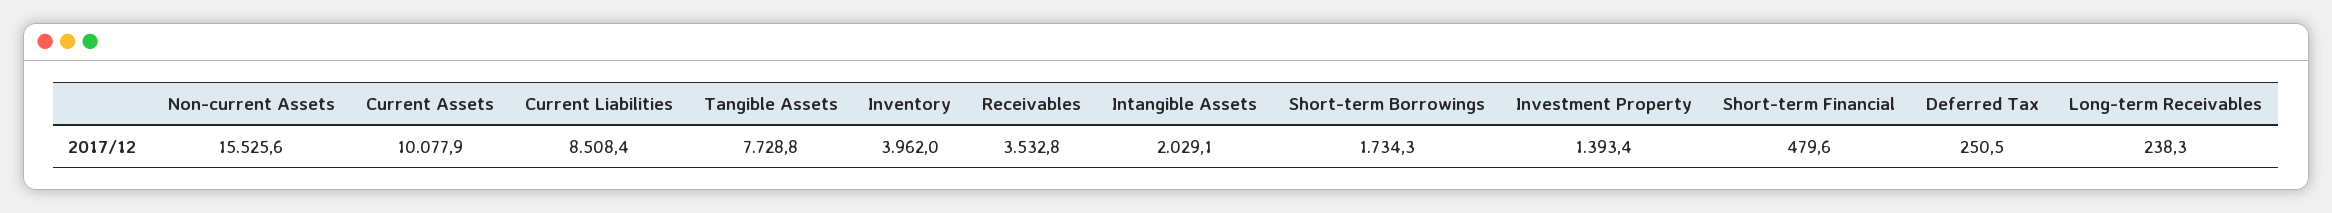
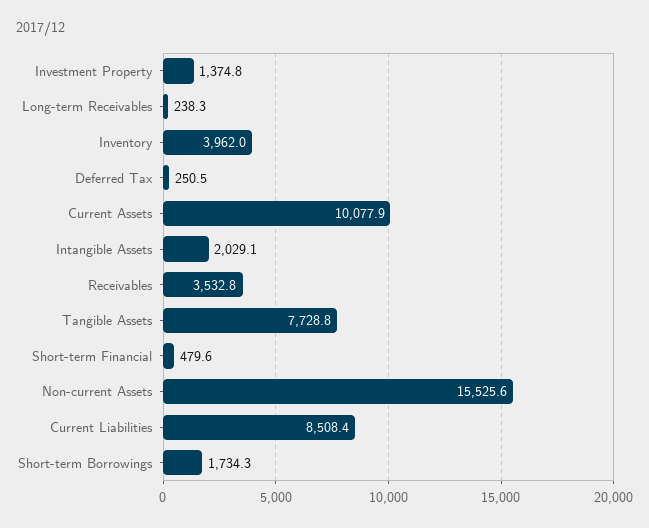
  {
    "Non-current Assets": 15525.6,
    "Current Assets": 10077.9,
    "Current Liabilities": 8508.4,
    "Tangible Assets": 7728.8,
    "Inventory": 3962,
    "Receivables": 3532.8,
    "Intangible Assets": 2029.1,
    "Short-term Borrowings": 1734.3,
-   "Investment Property": 1393.4,
+   "Investment Property": 1374.8,
    "Short-term Financial": 479.6,
    "Deferred Tax": 250.5,
    "Long-term Receivables": 238.3
  }

